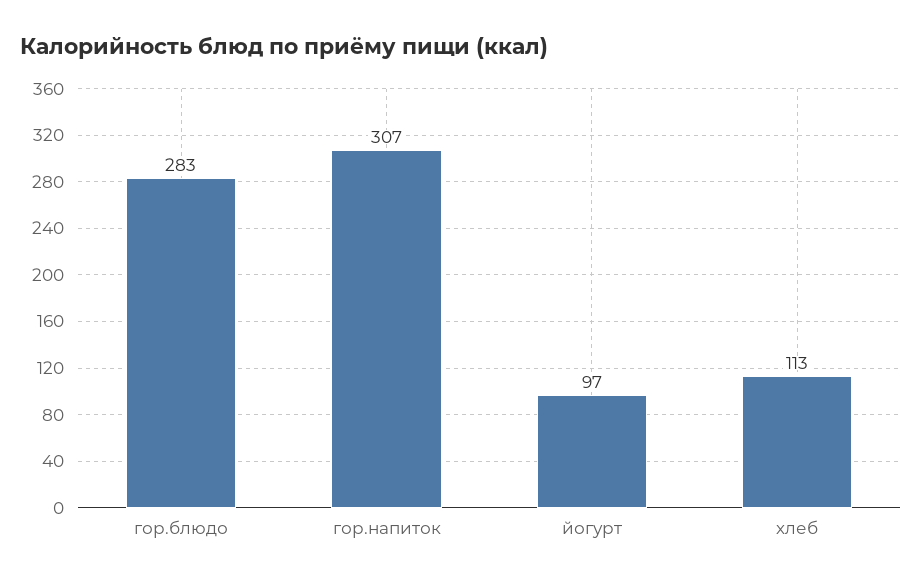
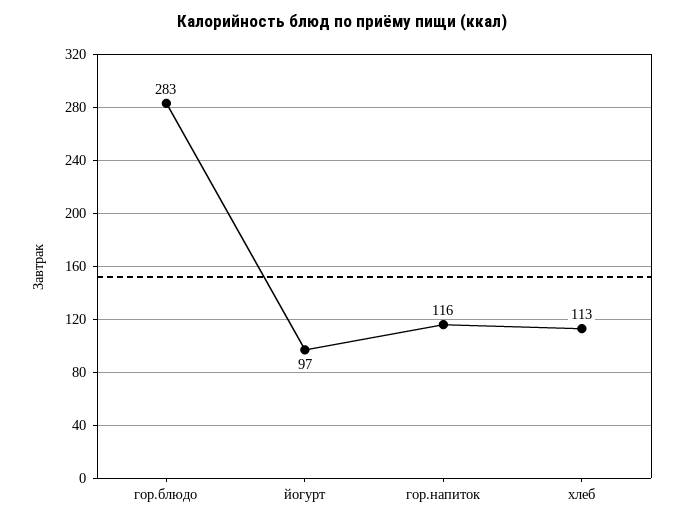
  {
    "гор.блюдо": 283,
-   "гор.напиток": 307,
+   "гор.напиток": 116,
    "йогурт": 97,
    "хлеб": 113
  }

